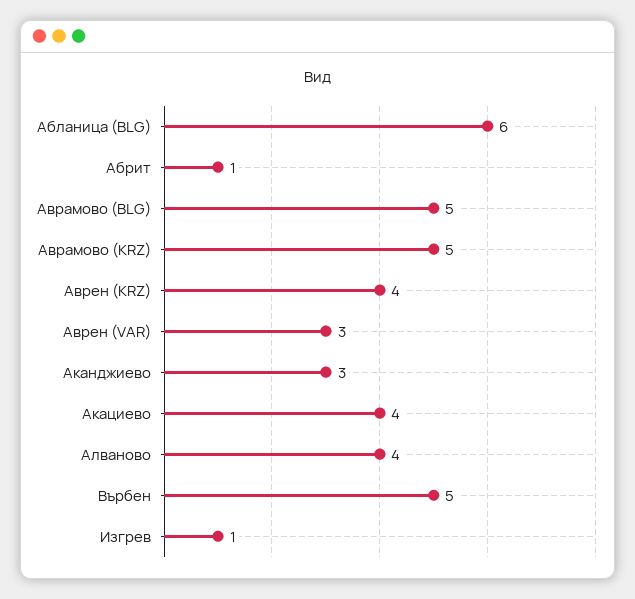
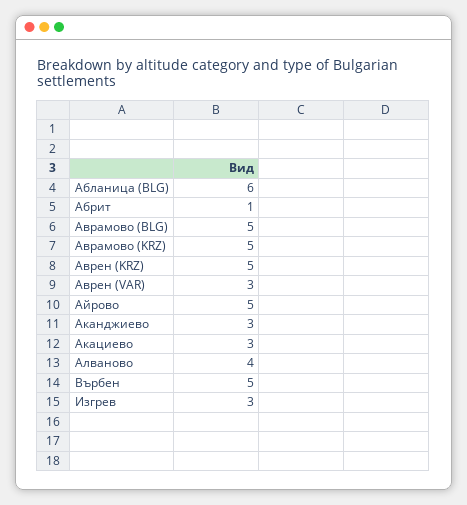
  {
    "Абланица (BLG)": 6,
    "Абрит": 1,
    "Аврамово (BLG)": 5,
    "Аврамово (KRZ)": 5,
-   "Аврен (KRZ)": 4,
+   "Аврен (KRZ)": 5,
    "Аврен (VAR)": 3,
    "Аканджиево": 3,
-   "Акациево": 4,
+   "Акациево": 3,
    "Алваново": 4,
    "Върбен": 5,
-   "Изгрев": 1
+   "Изгрев": 3,
+   "Айрово": 5
  }

